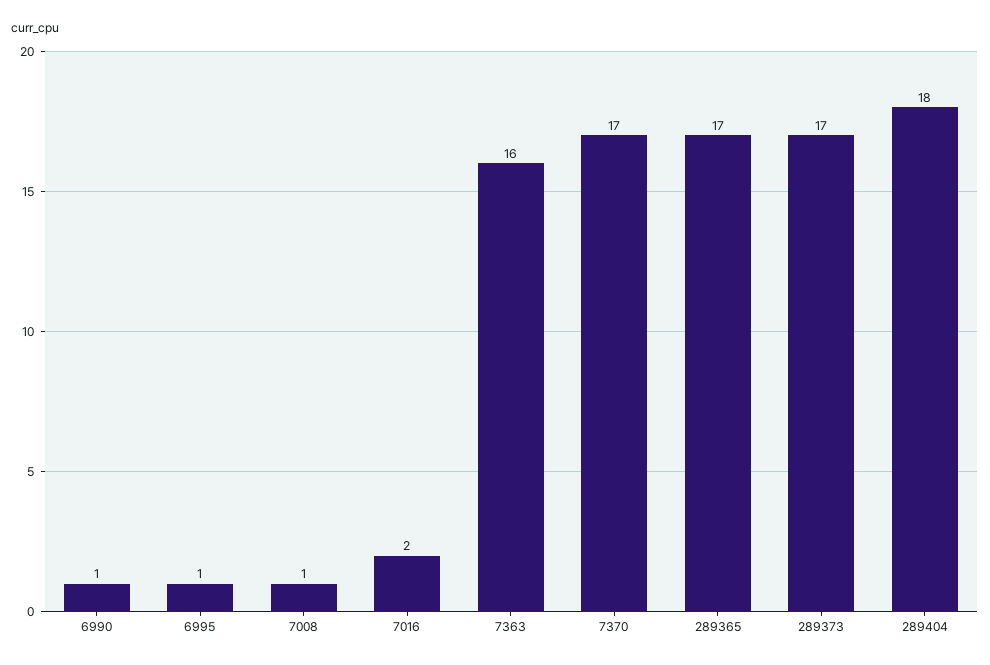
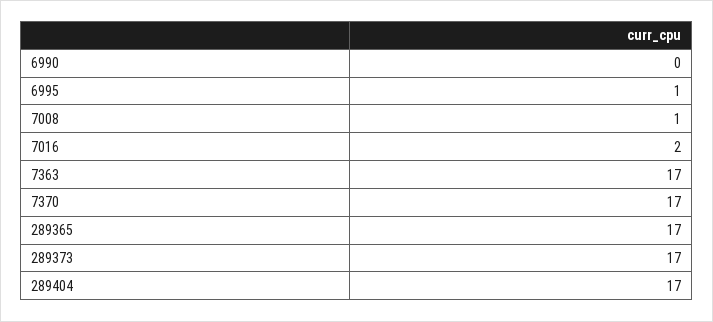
  {
-   "6990": 1,
+   "6990": 0,
    "6995": 1,
    "7008": 1,
    "7016": 2,
-   "7363": 16,
+   "7363": 17,
    "7370": 17,
    "289365": 17,
    "289373": 17,
-   "289404": 18
+   "289404": 17
  }

